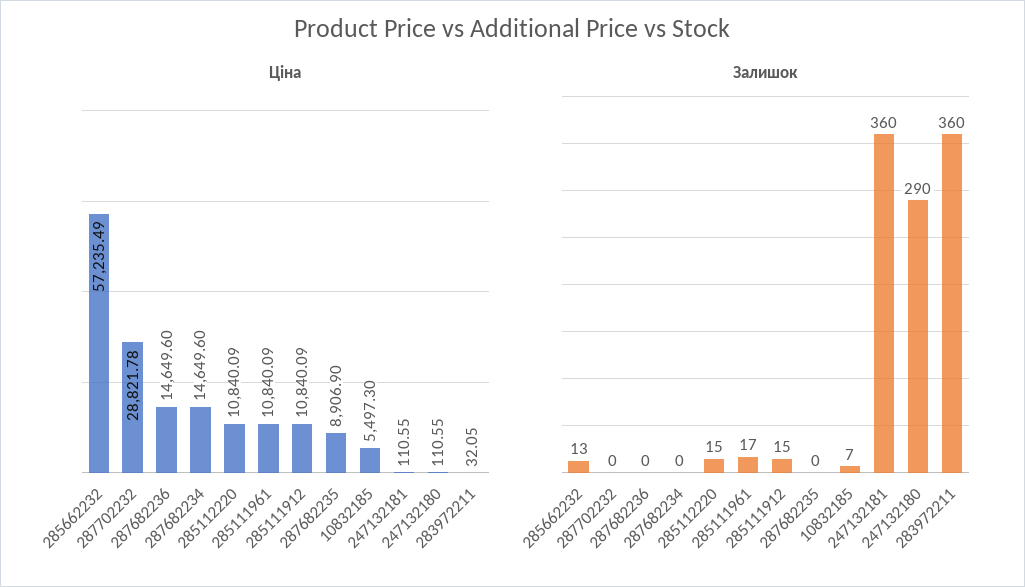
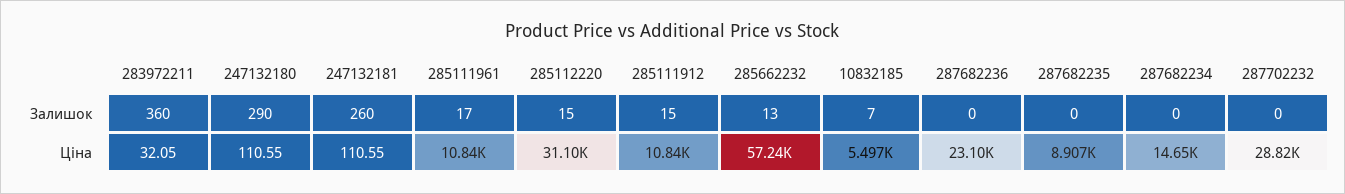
  {
    "Ціна": {
      "285662232": 57235.49,
      "287702232": 28821.78,
-     "287682236": 14649.6,
+     "287682236": 23100,
      "287682234": 14649.6,
-     "285112220": 10840.09,
+     "285112220": 31100,
      "285111961": 10840.09,
      "285111912": 10840.09,
      "287682235": 8906.9,
      "10832185": 5497.3,
      "247132181": 110.55,
      "247132180": 110.55,
      "283972211": 32.05
    },
    "Залишок": {
      "285662232": 13,
      "287702232": 0,
      "287682236": 0,
      "287682234": 0,
      "285112220": 15,
      "285111961": 17,
      "285111912": 15,
      "287682235": 0,
      "10832185": 7,
-     "247132181": 360,
+     "247132181": 260,
      "247132180": 290,
      "283972211": 360
    }
  }

